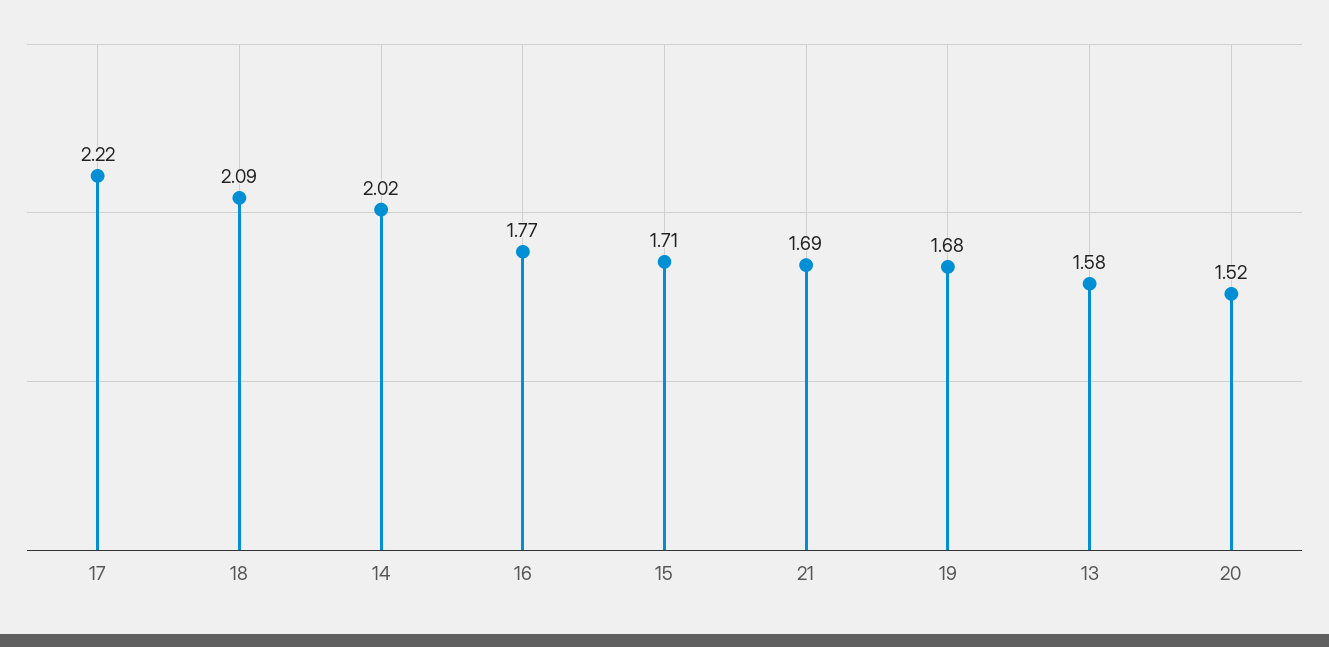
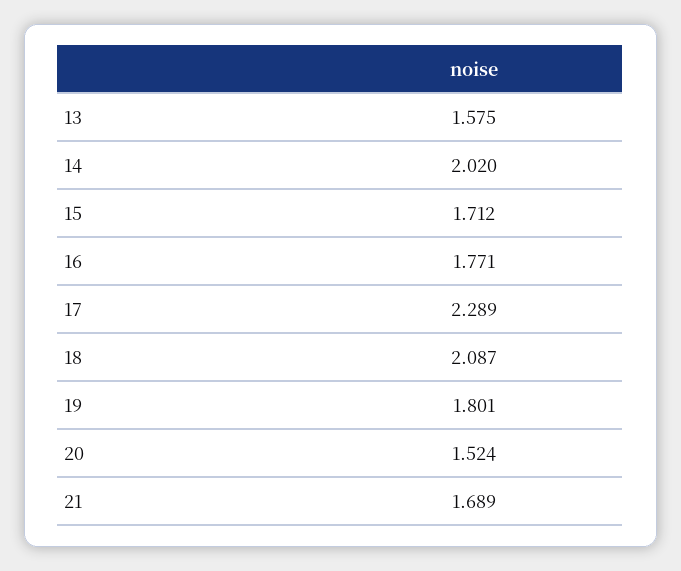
  {
-   "17": 2.22,
+   "17": 2.289,
    "18": 2.087,
    "14": 2.02,
    "16": 1.771,
    "15": 1.712,
    "21": 1.689,
-   "19": 1.68,
+   "19": 1.801,
    "13": 1.575,
    "20": 1.524
  }

